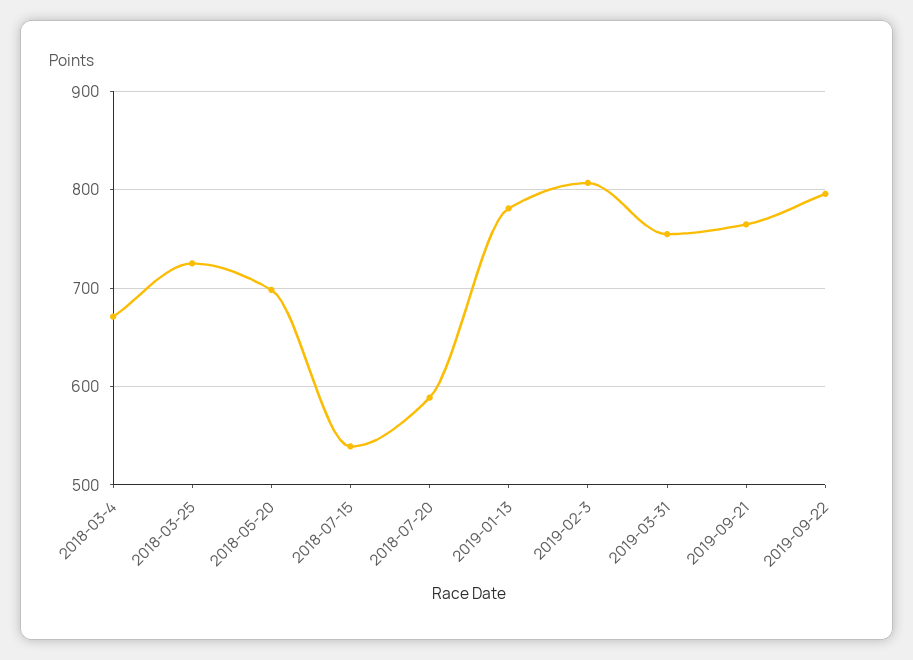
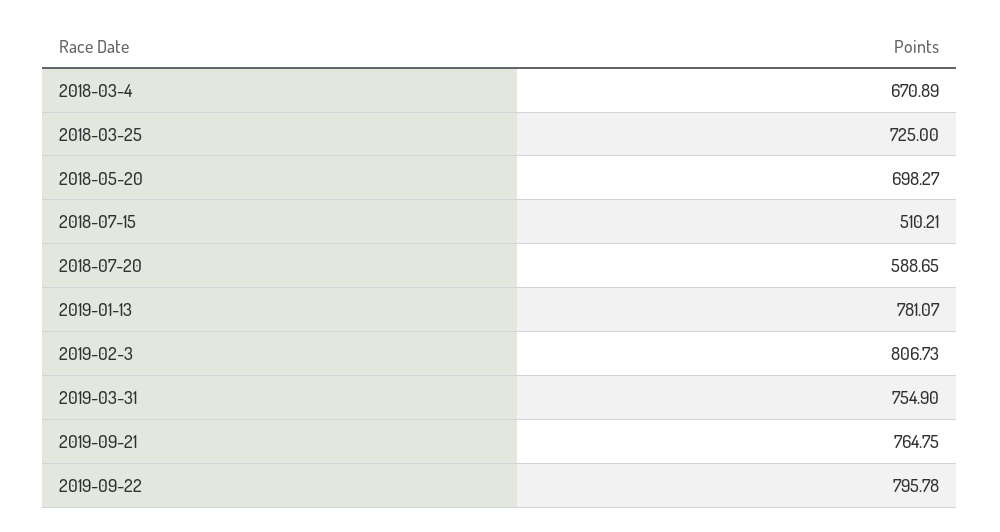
  {
    "2018-03-4": 670.89,
    "2018-03-25": 725,
    "2018-05-20": 698.27,
-   "2018-07-15": 540,
+   "2018-07-15": 510.21,
    "2018-07-20": 588.65,
    "2019-01-13": 781.07,
    "2019-02-3": 806.73,
    "2019-03-31": 754.9,
    "2019-09-21": 764.75,
    "2019-09-22": 795.78
  }

